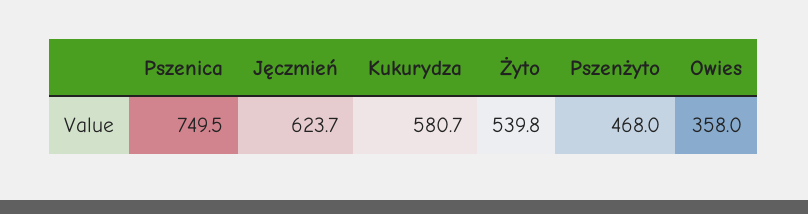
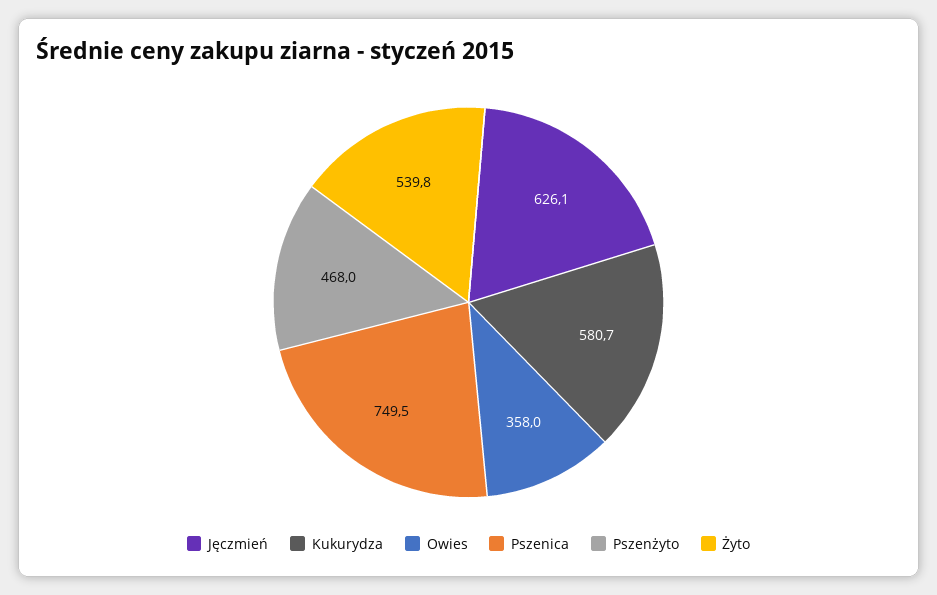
  {
    "Pszenica": 749.5,
-   "Jęczmień": 623.7,
+   "Jęczmień": 626.1,
    "Kukurydza": 580.7,
    "Żyto": 539.8,
    "Pszenżyto": 468,
    "Owies": 358
  }

